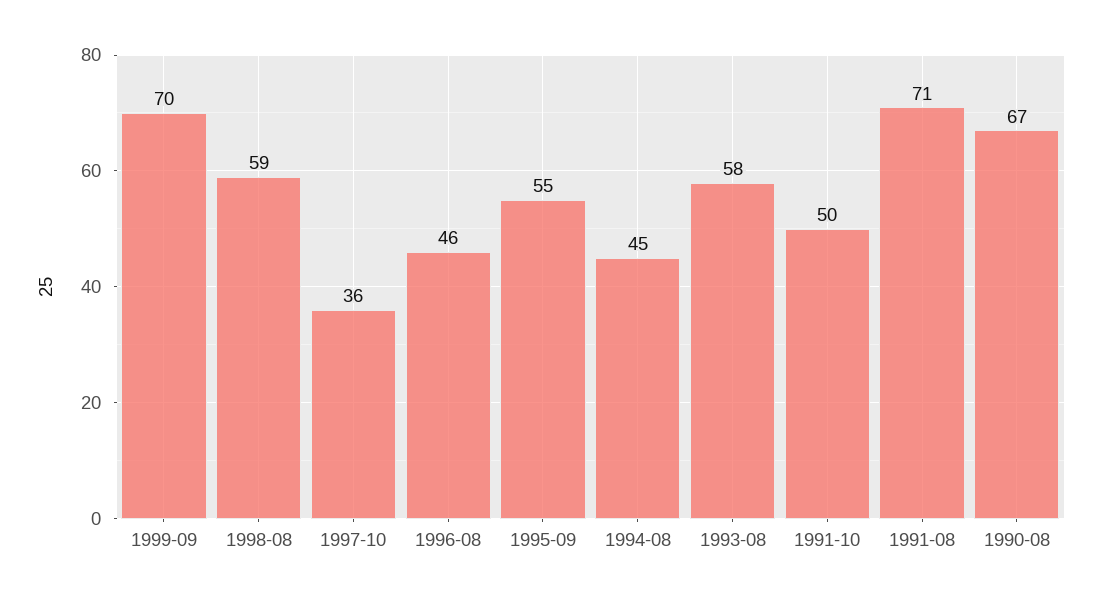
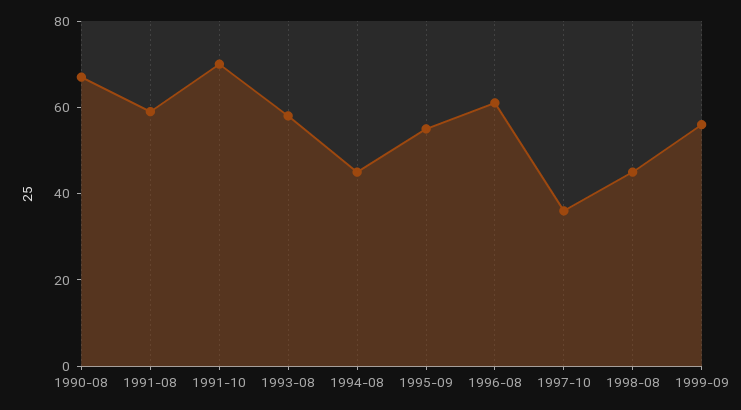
  {
-   "1999-09": 70,
+   "1999-09": 55,
-   "1998-08": 59,
+   "1998-08": 45,
    "1997-10": 36,
-   "1996-08": 46,
+   "1996-08": 60,
    "1995-09": 55,
    "1994-08": 45,
    "1993-08": 58,
-   "1991-10": 50,
+   "1991-10": 70,
-   "1991-08": 71,
+   "1991-08": 60,
    "1990-08": 67
  }

